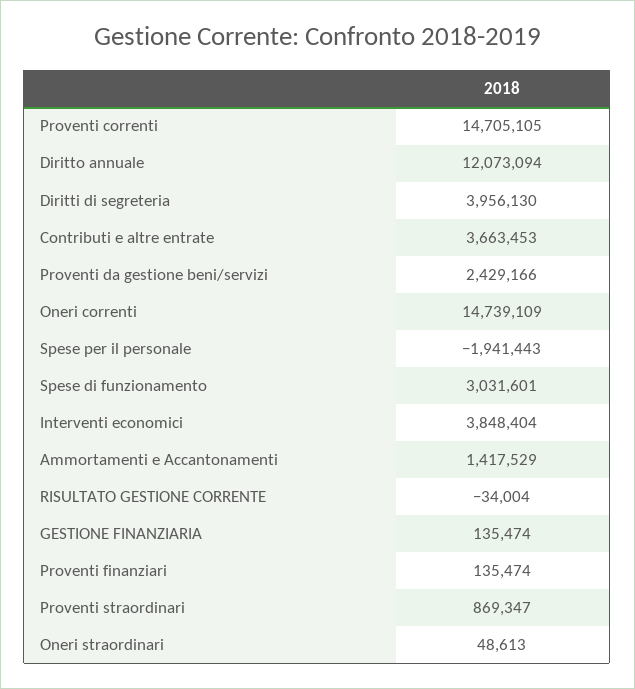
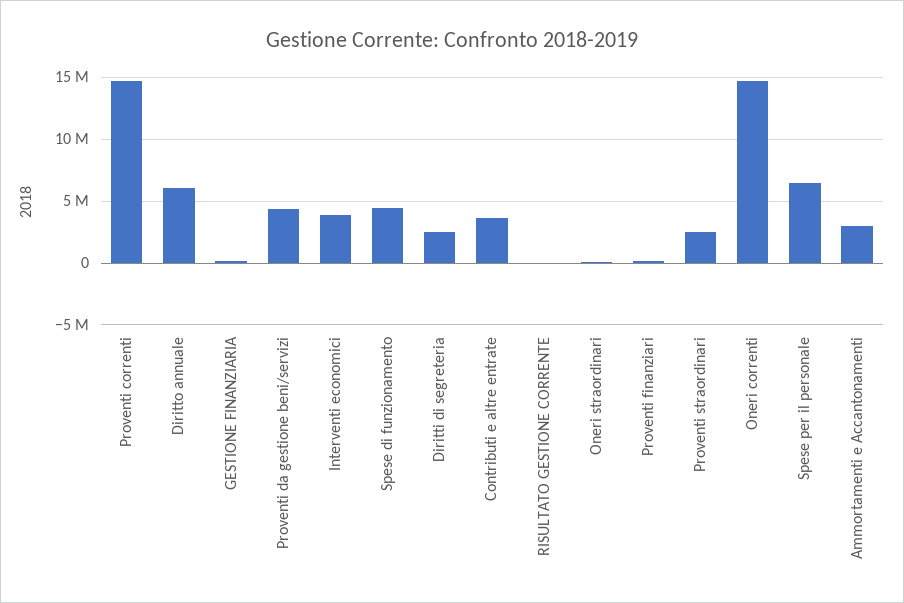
  {
    "Proventi correnti": 14705105,
-   "Diritto annuale": 12073094,
+   "Diritto annuale": 6000000,
-   "Diritti di segreteria": 3956130,
+   "Diritti di segreteria": 2500000,
    "Contributi e altre entrate": 3663453,
-   "Proventi da gestione beni/servizi": 2429166,
+   "Proventi da gestione beni/servizi": 4500000,
    "Oneri correnti": 14739109,
-   "Spese per il personale": -1941443,
+   "Spese per il personale": 6500000,
-   "Spese di funzionamento": 3031601,
+   "Spese di funzionamento": 4500000,
    "Interventi economici": 3848404,
-   "Ammortamenti e Accantonamenti": 1417529,
+   "Ammortamenti e Accantonamenti": 3000000,
    "RISULTATO GESTIONE CORRENTE": -34004,
    "GESTIONE FINANZIARIA": 135474,
    "Proventi finanziari": 135474,
-   "Proventi straordinari": 869347,
+   "Proventi straordinari": 2500000,
    "Oneri straordinari": 48613
  }

